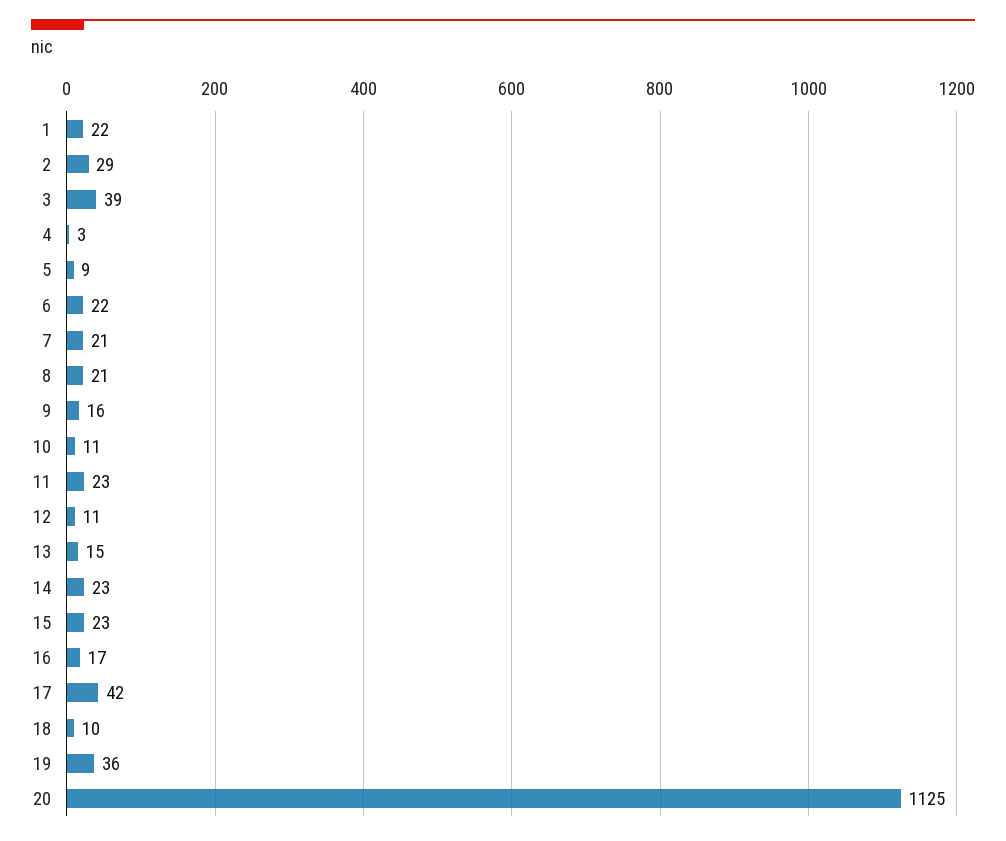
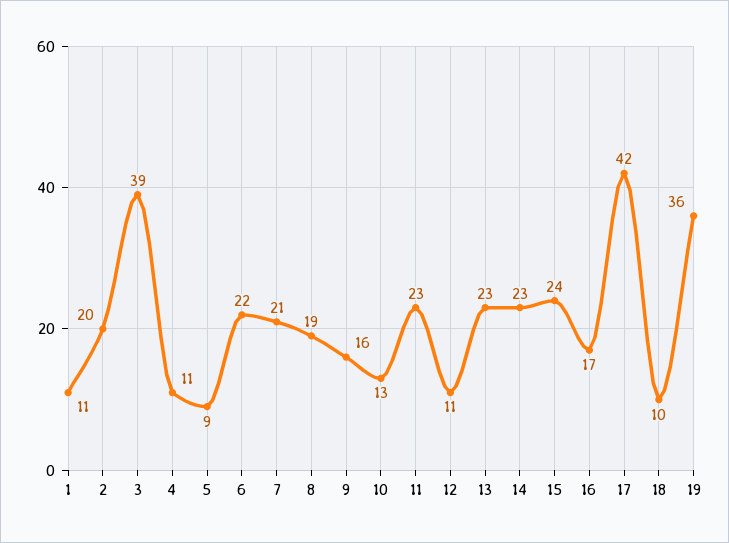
  {
-   "1": 22,
+   "1": 11,
-   "2": 29,
+   "2": 20,
    "3": 39,
-   "4": 3,
+   "4": 11,
    "5": 9,
    "6": 22,
    "7": 21,
-   "8": 21,
+   "8": 19,
    "9": 16,
-   "10": 11,
+   "10": 13,
    "11": 23,
    "12": 11,
-   "13": 15,
+   "13": 23,
    "14": 23,
-   "15": 23,
+   "15": 24,
    "16": 17,
    "17": 42,
    "18": 10,
-   "19": 36,
+   "19": 36
-   "20": 1125
  }

